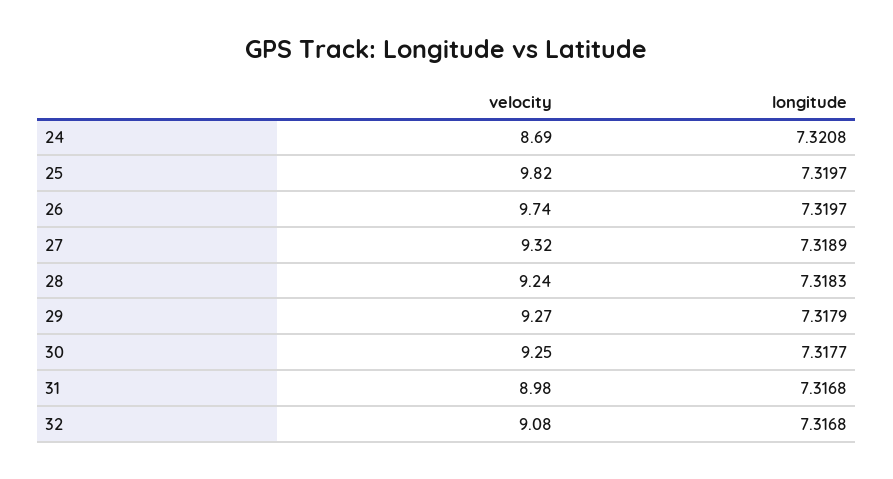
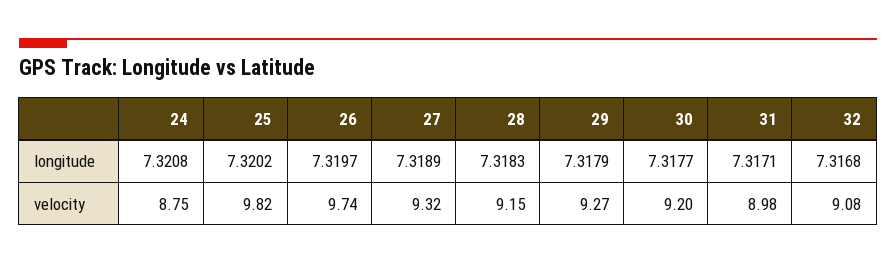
  {
    "velocity": {
-     "24": 8.69,
+     "24": 8.75,
      "25": 9.82,
      "26": 9.74,
      "27": 9.32,
-     "28": 9.24,
+     "28": 9.15,
      "29": 9.27,
-     "30": 9.25,
+     "30": 9.2,
      "31": 8.98,
      "32": 9.08
    },
    "longitude": {
      "24": 7.3208,
-     "25": 7.3197,
+     "25": 7.3202,
      "26": 7.3197,
      "27": 7.3189,
      "28": 7.3183,
      "29": 7.3179,
      "30": 7.3177,
-     "31": 7.3168,
+     "31": 7.3171,
      "32": 7.3168
    }
  }

